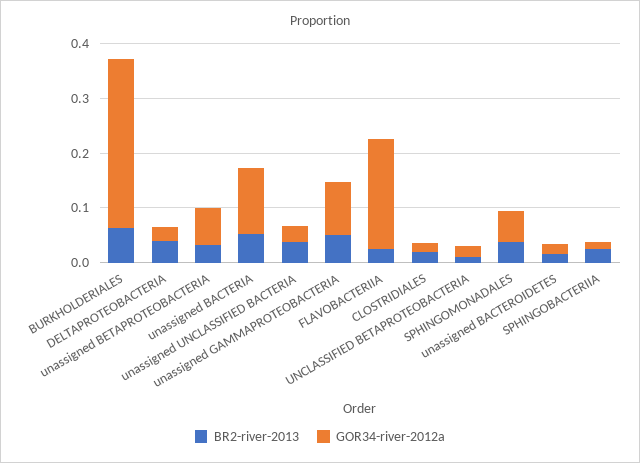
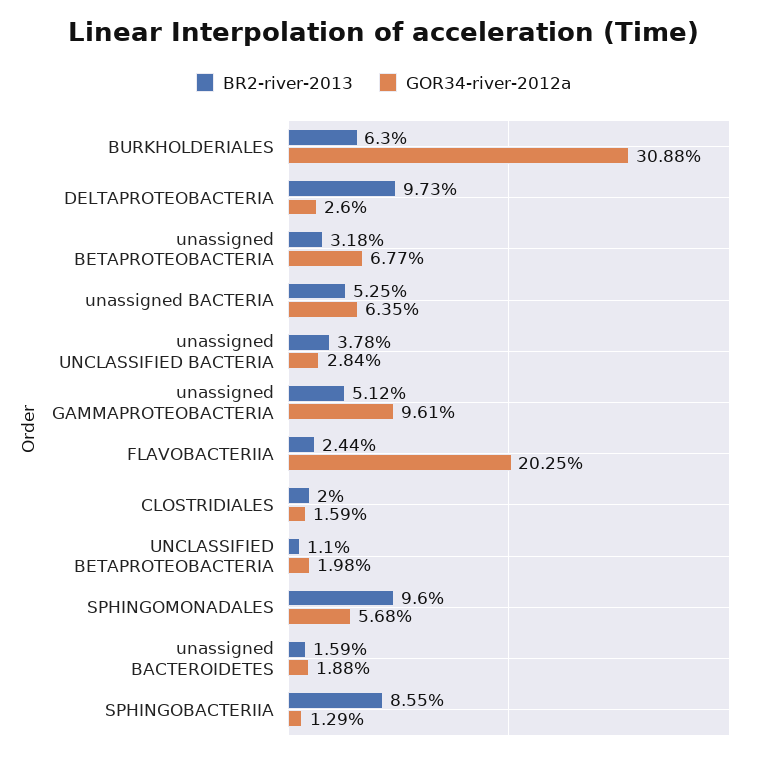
  {
    "BR2-river-2013": {
      "BURKHOLDERIALES": 0.063,
-     "DELTAPROTEOBACTERIA": 0.04,
+     "DELTAPROTEOBACTERIA": 0.0973,
      "unassigned BETAPROTEOBACTERIA": 0.0318,
      "unassigned BACTERIA": 0.0525,
      "unassigned UNCLASSIFIED BACTERIA": 0.0378,
      "unassigned GAMMAPROTEOBACTERIA": 0.0512,
      "FLAVOBACTERIIA": 0.0244,
      "CLOSTRIDIALES": 0.02,
      "UNCLASSIFIED BETAPROTEOBACTERIA": 0.011,
-     "SPHINGOMONADALES": 0.04,
+     "SPHINGOMONADALES": 0.096,
      "unassigned BACTEROIDETES": 0.0159,
-     "SPHINGOBACTERIIA": 0.02
+     "SPHINGOBACTERIIA": 0.0855
    },
    "GOR34-river-2012a": {
      "BURKHOLDERIALES": 0.3088,
      "DELTAPROTEOBACTERIA": 0.026,
      "unassigned BETAPROTEOBACTERIA": 0.0677,
-     "unassigned BACTERIA": 0.12,
+     "unassigned BACTERIA": 0.0635,
      "unassigned UNCLASSIFIED BACTERIA": 0.0284,
      "unassigned GAMMAPROTEOBACTERIA": 0.0961,
      "FLAVOBACTERIIA": 0.2025,
      "CLOSTRIDIALES": 0.0159,
      "UNCLASSIFIED BETAPROTEOBACTERIA": 0.0198,
      "SPHINGOMONADALES": 0.0568,
      "unassigned BACTEROIDETES": 0.0188,
      "SPHINGOBACTERIIA": 0.0129
    }
  }

